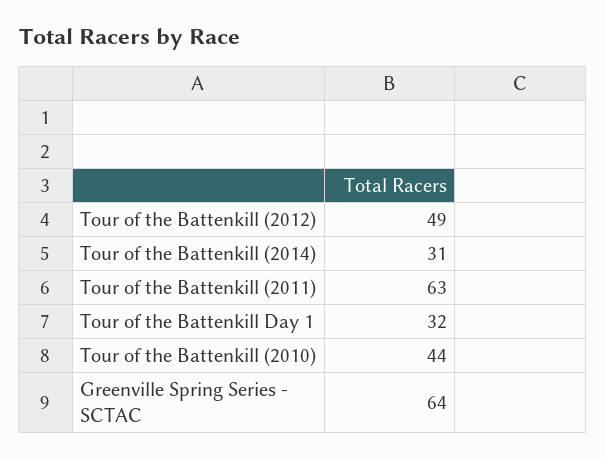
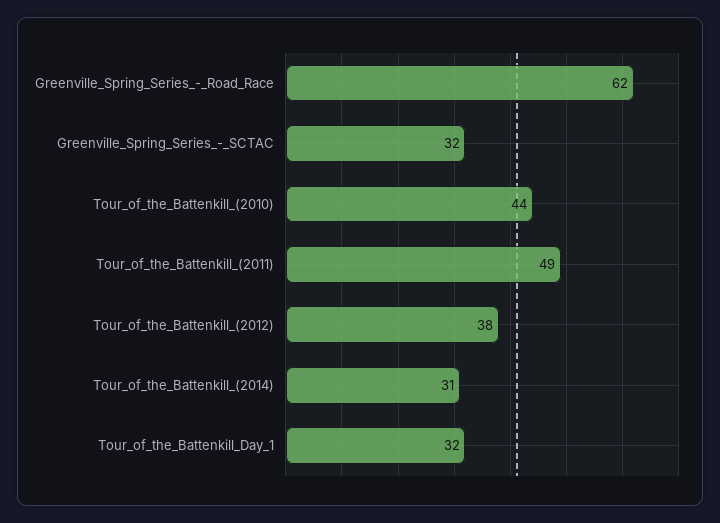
  {
-   "Tour of the Battenkill (2012)": 49,
+   "Tour of the Battenkill (2012)": 38,
    "Tour of the Battenkill (2014)": 31,
-   "Tour of the Battenkill (2011)": 63,
+   "Tour of the Battenkill (2011)": 49,
    "Tour of the Battenkill Day 1": 32,
    "Tour of the Battenkill (2010)": 44,
-   "Greenville Spring Series - SCTAC": 64
+   "Greenville Spring Series - SCTAC": 32,
+   "Greenville_Spring_Series_-_Road_Race": 62
  }

